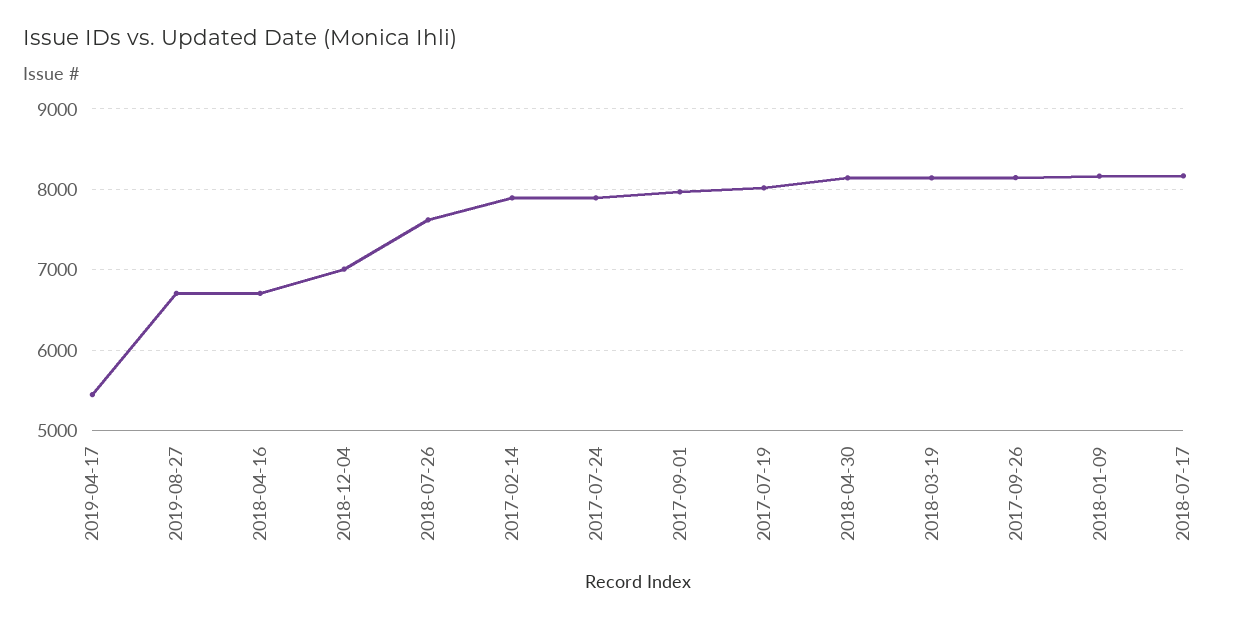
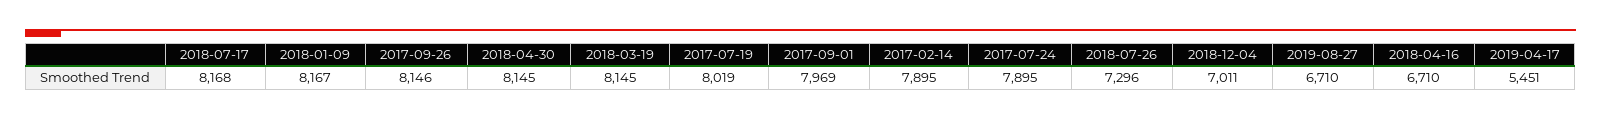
  {
    "2019-04-17": 5451,
    "2019-08-27": 6710,
    "2018-04-16": 6710,
    "2018-12-04": 7011,
-   "2018-07-26": 7600,
+   "2018-07-26": 7296,
    "2017-02-14": 7895,
    "2017-07-24": 7895,
    "2017-09-01": 7969,
    "2017-07-19": 8019,
    "2018-04-30": 8145,
    "2018-03-19": 8145,
    "2017-09-26": 8146,
    "2018-01-09": 8167,
    "2018-07-17": 8168
  }

